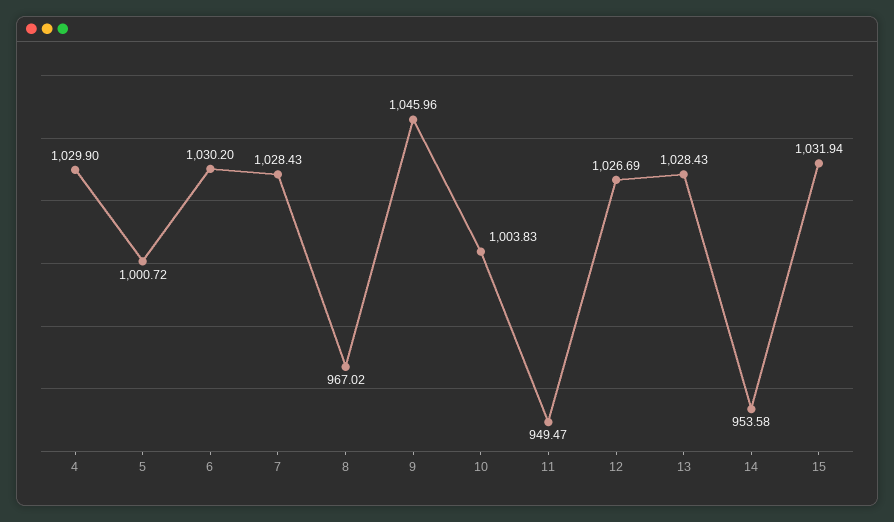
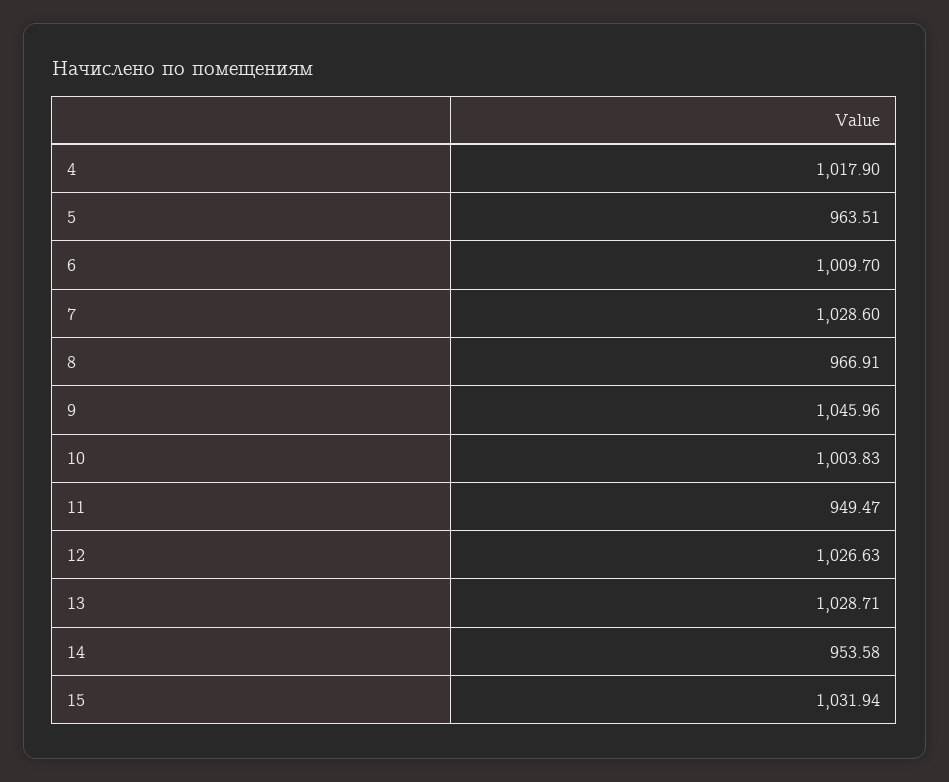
  {
-   "4": 1029.9,
+   "4": 1017.9,
-   "5": 1000.72,
+   "5": 963.51,
-   "6": 1030.2,
+   "6": 1009.7,
-   "7": 1028.43,
+   "7": 1028.6,
-   "8": 967.02,
+   "8": 966.91,
    "9": 1045.96,
    "10": 1003.83,
    "11": 949.47,
-   "12": 1026.69,
+   "12": 1026.63,
-   "13": 1028.43,
+   "13": 1028.71,
    "14": 953.58,
    "15": 1031.94
  }

